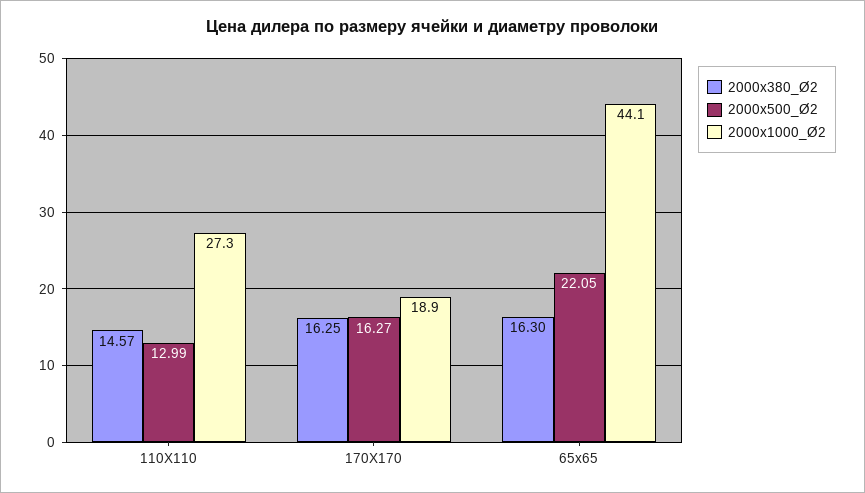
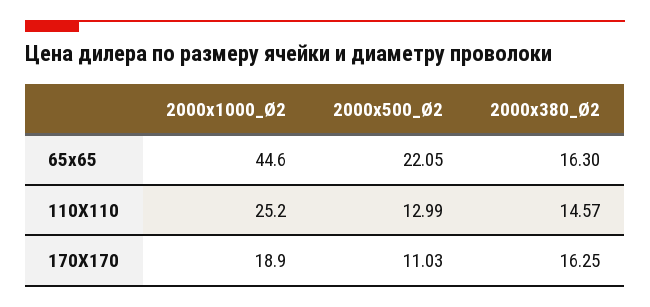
  {
    "2000х380_Ø2": {
      "110Х110": 14.57,
      "170Х170": 16.25,
      "65х65": 16.3
    },
    "2000х500_Ø2": {
      "110Х110": 12.99,
-     "170Х170": 16.27,
+     "170Х170": 11.03,
      "65х65": 22.05
    },
    "2000х1000_Ø2": {
-     "110Х110": 27.3,
+     "110Х110": 25.2,
      "170Х170": 18.9,
-     "65х65": 44.1
+     "65х65": 44.6
    }
  }

